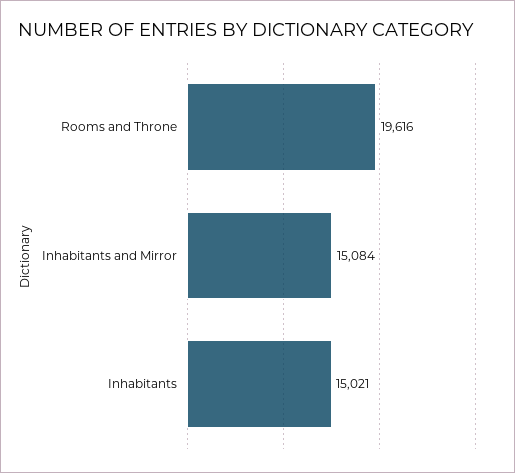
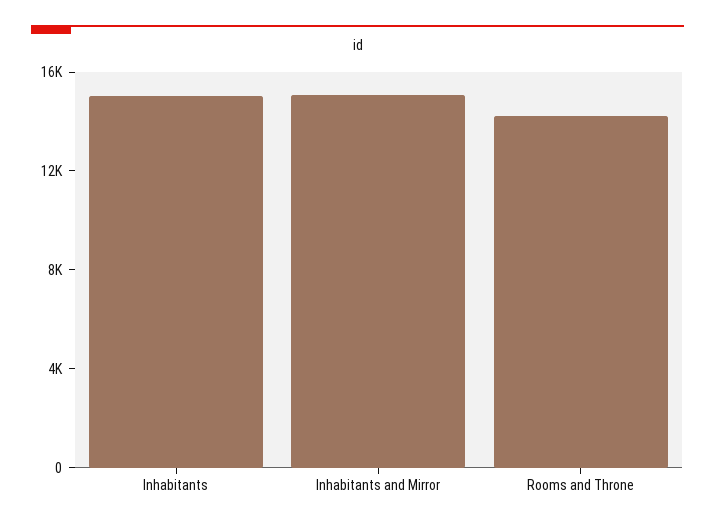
  {
-   "Rooms and Throne": 19616,
+   "Rooms and Throne": 14000,
    "Inhabitants and Mirror": 15084,
    "Inhabitants": 15021
  }

